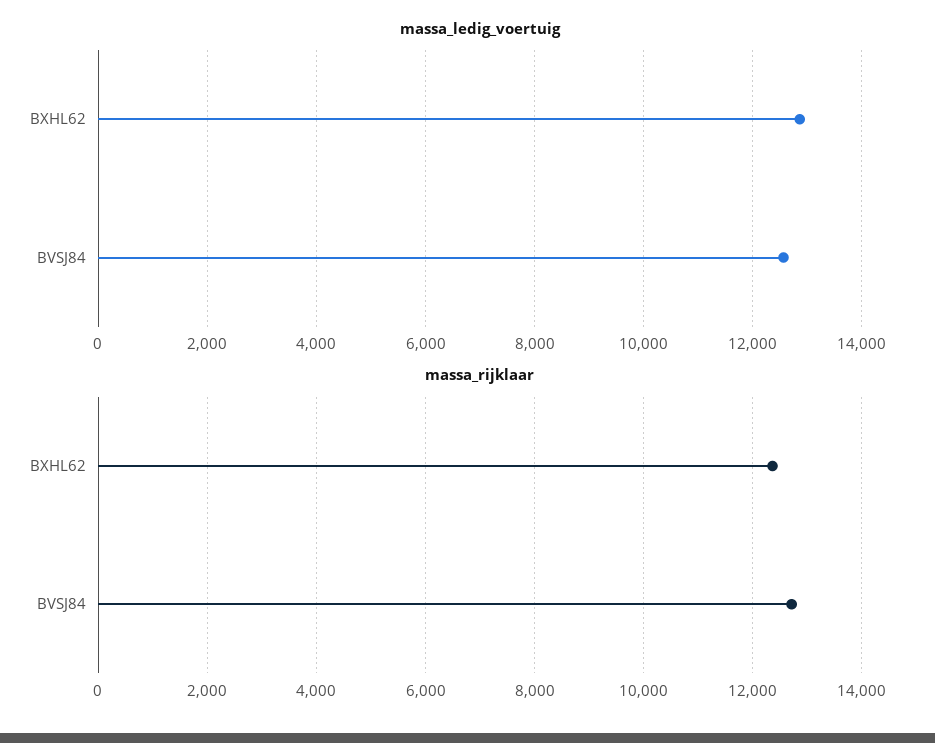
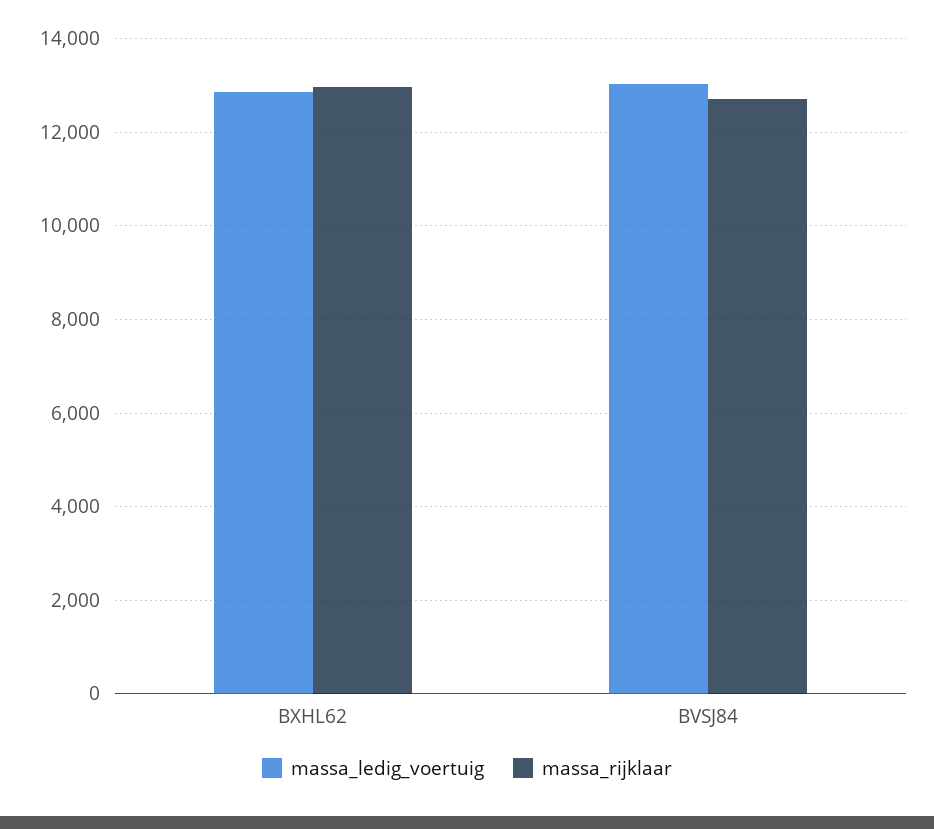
  {
    "massa_ledig_voertuig": {
      "BXHL62": 12800,
-     "BVSJ84": 12600
+     "BVSJ84": 13000
    },
    "massa_rijklaar": {
-     "BXHL62": 12400,
+     "BXHL62": 13000,
      "BVSJ84": 12800
    }
  }

